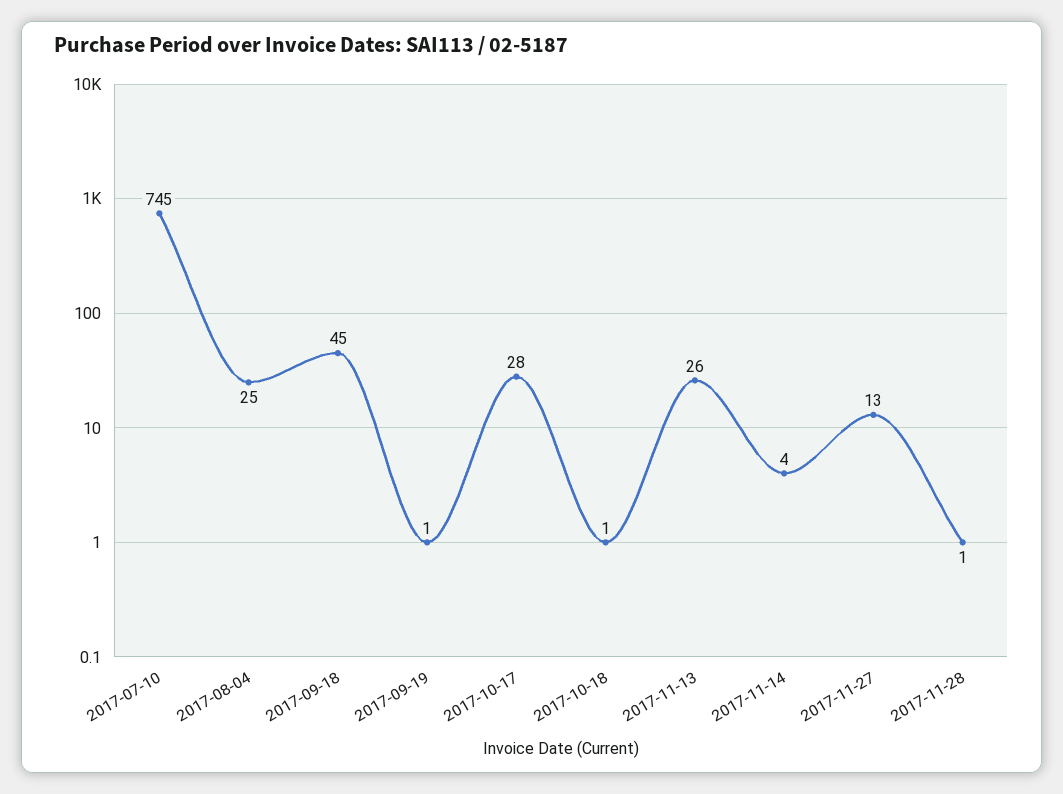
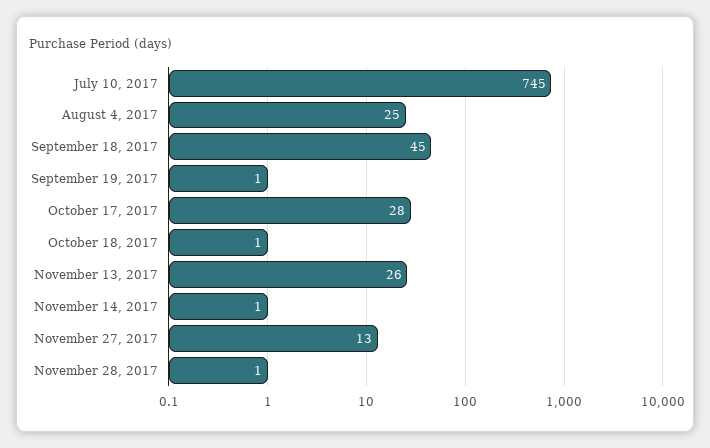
  {
    "2017-07-10": 745,
    "2017-08-04": 25,
    "2017-09-18": 45,
    "2017-09-19": 1,
    "2017-10-17": 28,
    "2017-10-18": 1,
    "2017-11-13": 26,
-   "2017-11-14": 4,
+   "2017-11-14": 1,
    "2017-11-27": 13,
    "2017-11-28": 1
  }

